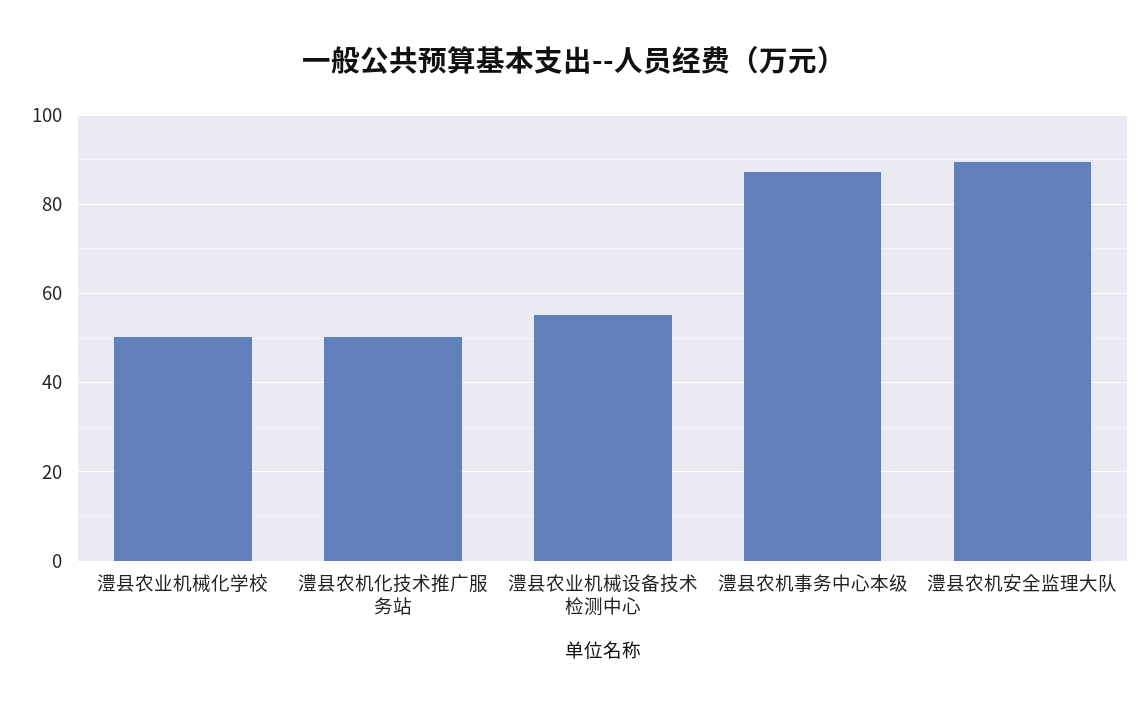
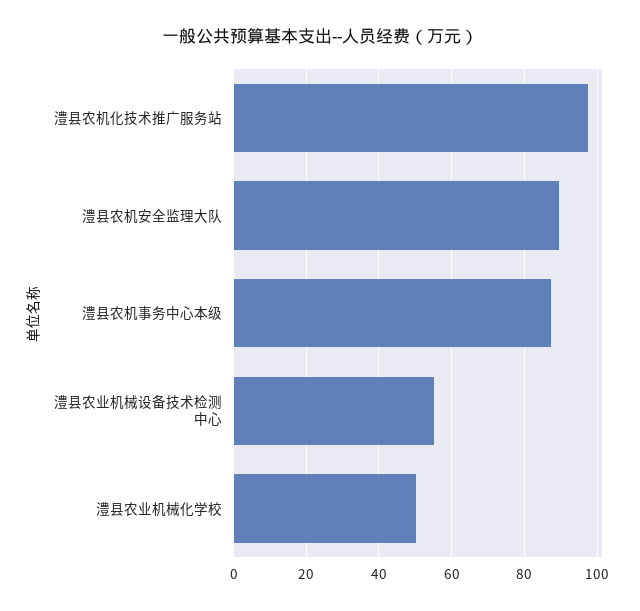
  {
    "澧县农业机械化学校": 50,
-   "澧县农机化技术推广服务站": 50,
+   "澧县农机化技术推广服务站": 98,
    "澧县农业机械设备技术检测中心": 56,
    "澧县农机事务中心本级": 88,
    "澧县农机安全监理大队": 90
  }

